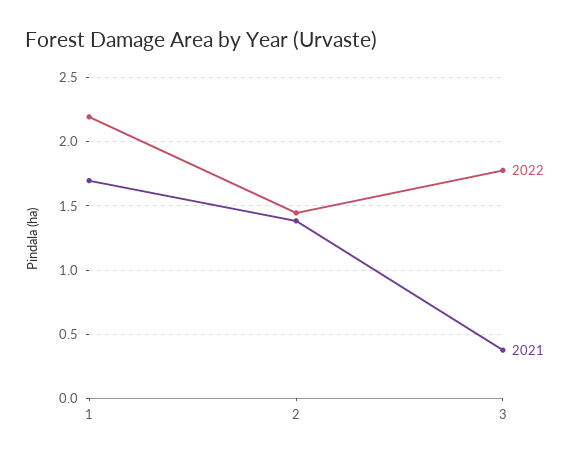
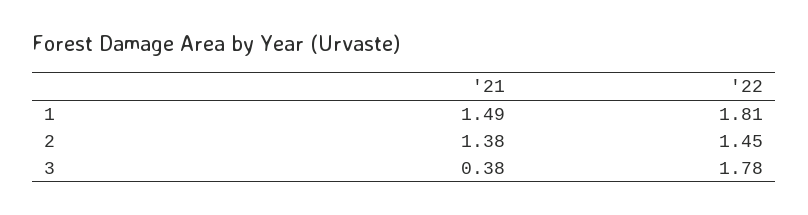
  {
    "2022": {
-     "1": 2.2,
+     "1": 1.81,
      "2": 1.45,
      "3": 1.78
    },
    "2021": {
-     "1": 1.7,
+     "1": 1.49,
      "2": 1.38,
      "3": 0.38
    }
  }

